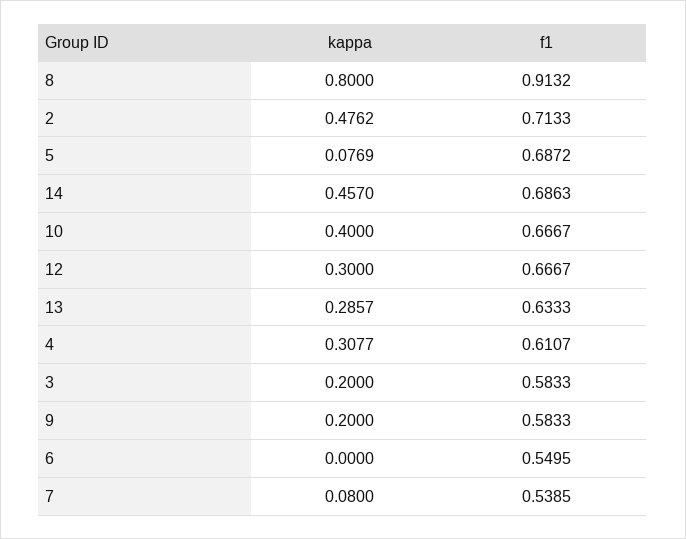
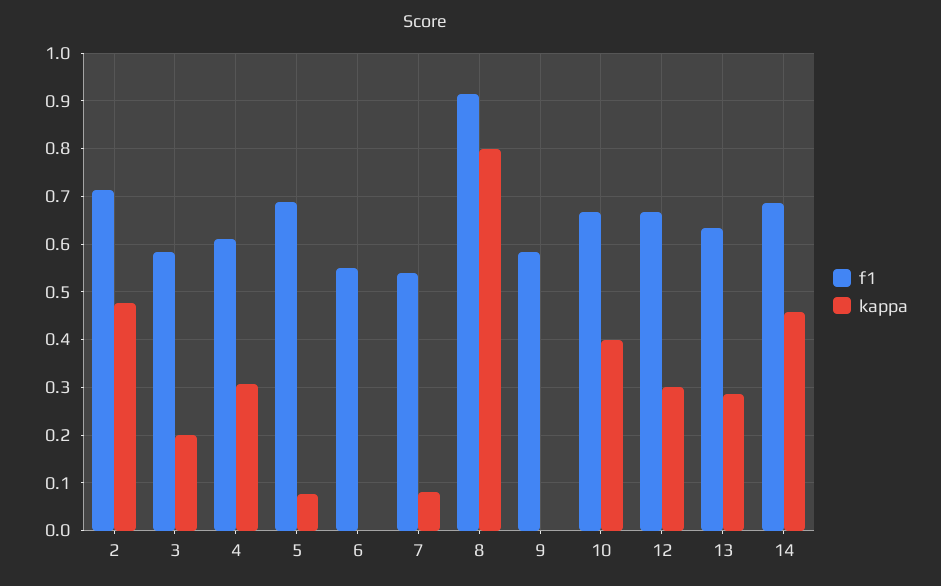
  {
    "kappa": {
      "8": 0.8,
      "2": 0.4762,
      "5": 0.0769,
      "14": 0.457,
      "10": 0.4,
      "12": 0.3,
      "13": 0.2857,
      "4": 0.3077,
      "3": 0.2,
-     "9": 0.2,
+     "9": 0,
      "6": 0,
      "7": 0.08
    },
    "f1": {
      "8": 0.9132,
      "2": 0.7133,
      "5": 0.6872,
      "14": 0.6863,
      "10": 0.6667,
      "12": 0.6667,
      "13": 0.6333,
      "4": 0.6107,
      "3": 0.5833,
      "9": 0.5833,
      "6": 0.5495,
      "7": 0.5385
    }
  }

